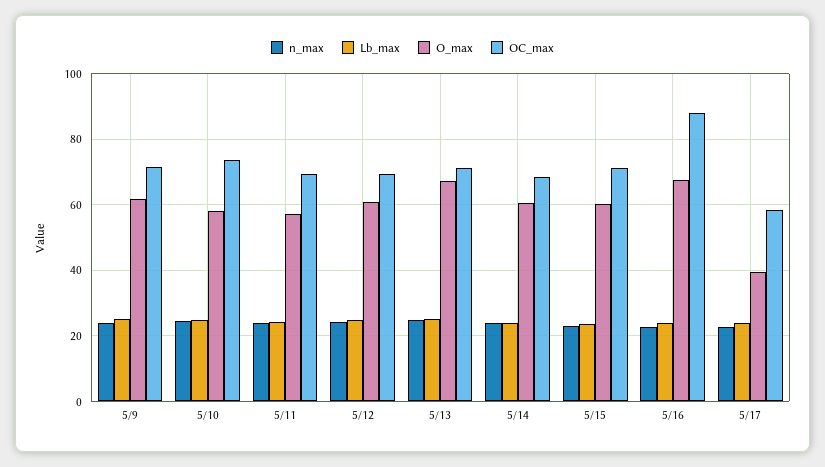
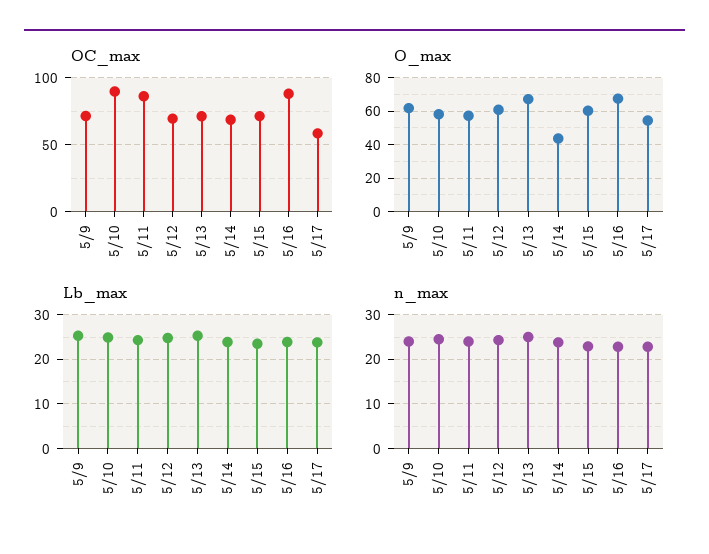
  {
    "n_max": {
      "5/9": 24,
      "5/10": 24,
      "5/11": 24,
      "5/12": 24,
      "5/13": 26,
      "5/14": 24,
      "5/15": 22,
      "5/16": 22,
      "5/17": 22
    },
    "Lb_max": {
      "5/9": 26,
      "5/10": 24,
      "5/11": 24,
      "5/12": 24,
      "5/13": 26,
      "5/14": 24,
      "5/15": 24,
      "5/16": 24,
      "5/17": 24
    },
    "O_max": {
      "5/9": 62,
      "5/10": 58,
      "5/11": 58,
      "5/12": 60,
      "5/13": 68,
-     "5/14": 60,
+     "5/14": 45,
      "5/15": 60,
      "5/16": 68,
-     "5/17": 40
+     "5/17": 55
    },
    "OC_max": {
      "5/9": 72,
-     "5/10": 74,
+     "5/10": 90,
-     "5/11": 70,
+     "5/11": 85,
      "5/12": 70,
      "5/13": 72,
      "5/14": 68,
      "5/15": 72,
      "5/16": 88,
      "5/17": 58
    }
  }

